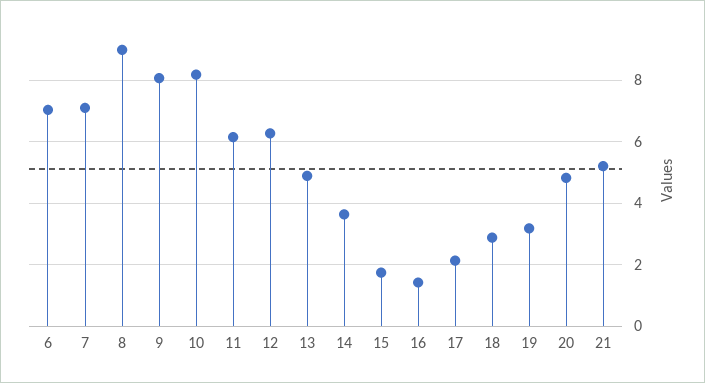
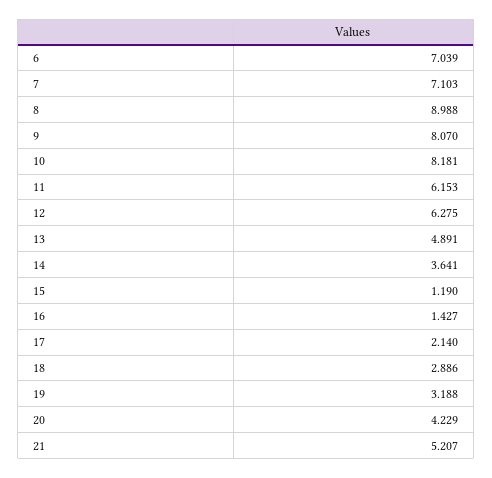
  {
    "6": 7.039,
    "7": 7.103,
    "8": 8.988,
    "9": 8.07,
    "10": 8.181,
    "11": 6.153,
    "12": 6.275,
    "13": 4.891,
    "14": 3.641,
-   "15": 1.8,
+   "15": 1.19,
    "16": 1.427,
    "17": 2.14,
    "18": 2.886,
    "19": 3.188,
-   "20": 4.8,
+   "20": 4.229,
    "21": 5.207
  }

